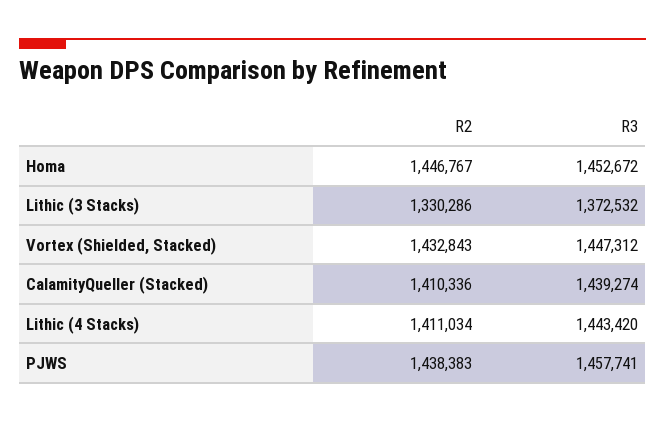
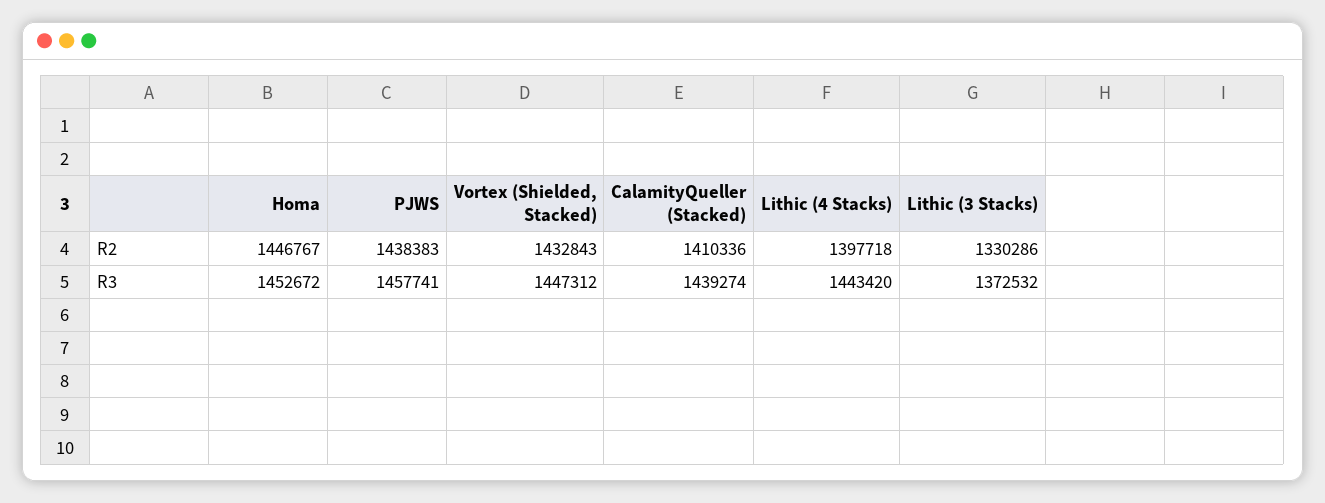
  {
    "R2": {
      "Homa": 1446767,
      "Lithic (3 Stacks)": 1330286,
      "Vortex (Shielded, Stacked)": 1432843,
      "CalamityQueller (Stacked)": 1410336,
-     "Lithic (4 Stacks)": 1411034,
+     "Lithic (4 Stacks)": 1397718,
      "PJWS": 1438383
    },
    "R3": {
      "Homa": 1452672,
      "Lithic (3 Stacks)": 1372532,
      "Vortex (Shielded, Stacked)": 1447312,
      "CalamityQueller (Stacked)": 1439274,
      "Lithic (4 Stacks)": 1443420,
      "PJWS": 1457741
    }
  }

